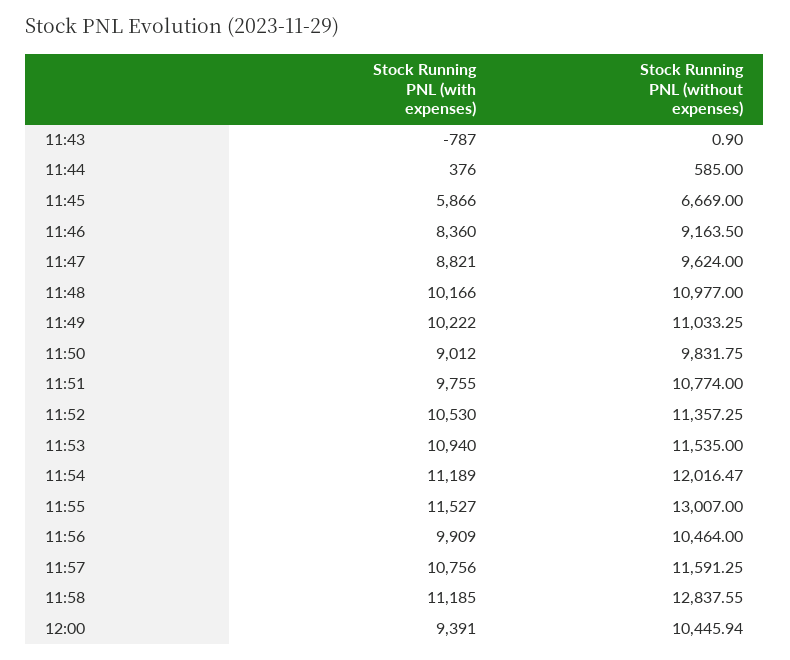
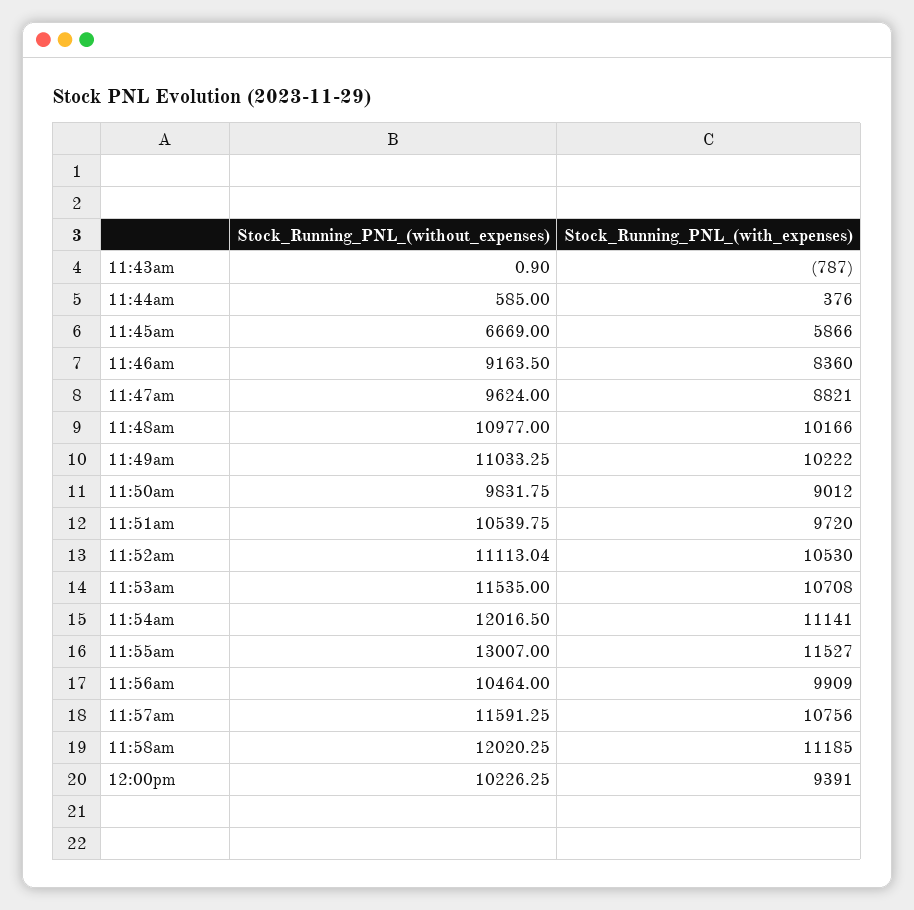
  {
    "Stock Running PNL (with expenses)": {
      "11:43": -787,
      "11:44": 376,
      "11:45": 5866,
      "11:46": 8360,
      "11:47": 8821,
      "11:48": 10166,
      "11:49": 10222,
      "11:50": 9012,
-     "11:51": 9755,
+     "11:51": 9720,
      "11:52": 10530,
-     "11:53": 10940,
+     "11:53": 10708,
-     "11:54": 11189,
+     "11:54": 11141,
      "11:55": 11527,
      "11:56": 9909,
      "11:57": 10756,
      "11:58": 11185,
      "12:00": 9391
    },
    "Stock Running PNL (without expenses)": {
      "11:43": 0.9,
      "11:44": 585,
      "11:45": 6669,
      "11:46": 9163.5,
      "11:47": 9624,
      "11:48": 10977,
      "11:49": 11033.25,
      "11:50": 9831.75,
-     "11:51": 10774,
+     "11:51": 10539.75,
-     "11:52": 11357.25,
+     "11:52": 11113.04,
      "11:53": 11535,
-     "11:54": 12016.47,
+     "11:54": 12016.5,
      "11:55": 13007,
      "11:56": 10464,
      "11:57": 11591.25,
-     "11:58": 12837.55,
+     "11:58": 12020.25,
-     "12:00": 10445.94
+     "12:00": 10226.25
    }
  }

